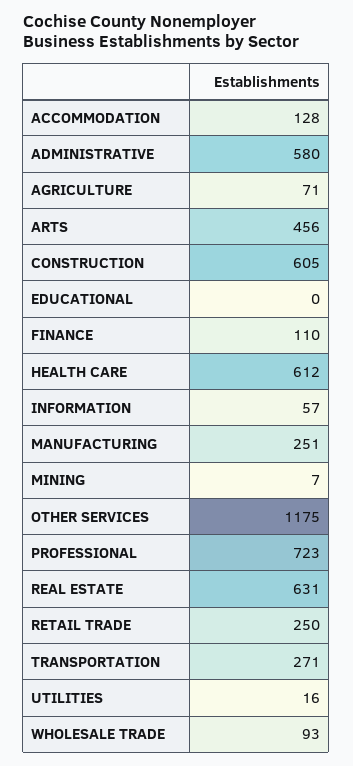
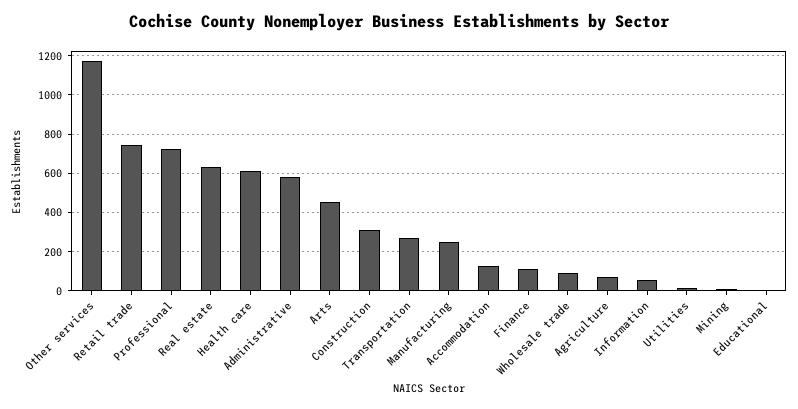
  {
    "ACCOMMODATION": 128,
    "ADMINISTRATIVE": 580,
    "AGRICULTURE": 71,
    "ARTS": 456,
-   "CONSTRUCTION": 605,
+   "CONSTRUCTION": 300,
    "EDUCATIONAL": 0,
    "FINANCE": 110,
    "HEALTH CARE": 612,
    "INFORMATION": 57,
    "MANUFACTURING": 251,
    "MINING": 7,
    "OTHER SERVICES": 1175,
    "PROFESSIONAL": 723,
    "REAL ESTATE": 631,
-   "RETAIL TRADE": 250,
+   "RETAIL TRADE": 750,
    "TRANSPORTATION": 271,
    "UTILITIES": 16,
    "WHOLESALE TRADE": 93
  }

